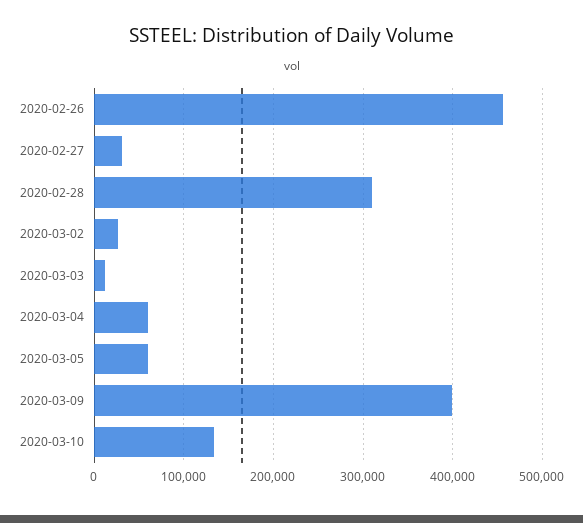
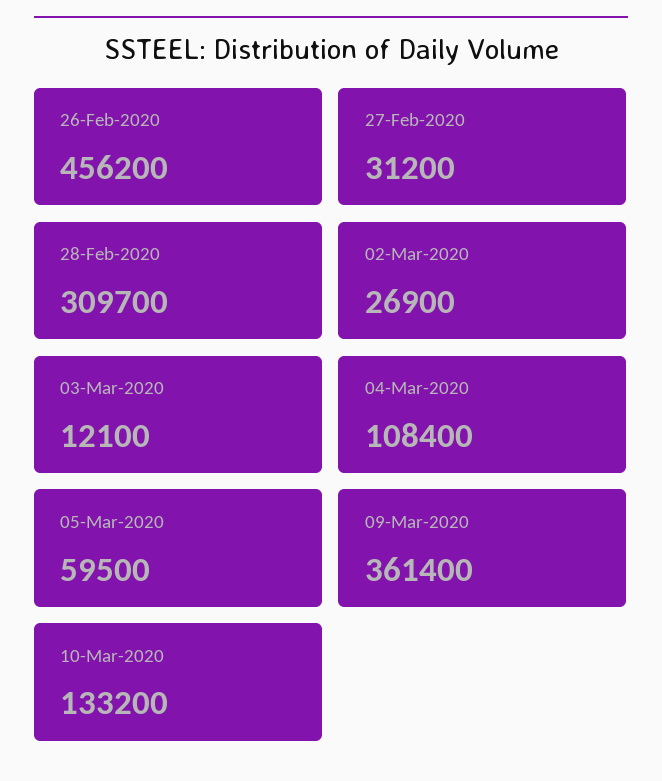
  {
    "2020-02-26": 456200,
    "2020-02-27": 31200,
    "2020-02-28": 309700,
    "2020-03-02": 26900,
    "2020-03-03": 12100,
-   "2020-03-04": 60000,
+   "2020-03-04": 108400,
    "2020-03-05": 59500,
-   "2020-03-09": 400000,
+   "2020-03-09": 361400,
    "2020-03-10": 133200
  }

